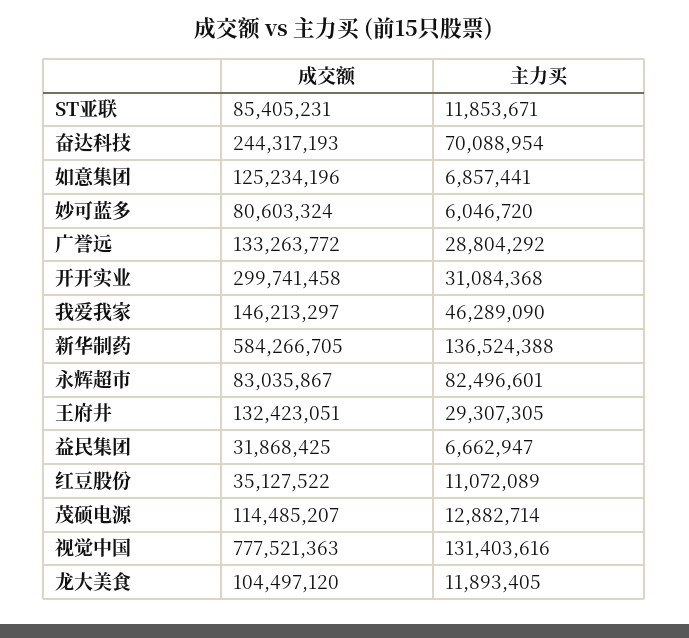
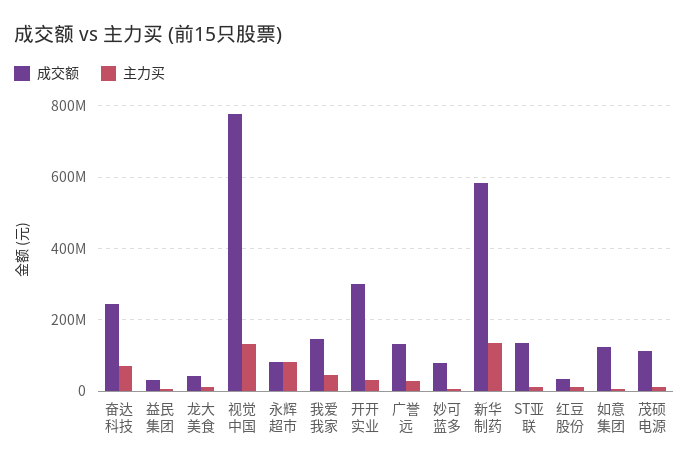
  {
    "成交额": {
-     "ST亚联": 85405231,
+     "ST亚联": 140000000,
      "奋达科技": 244317193,
      "如意集团": 125234196,
      "妙可蓝多": 80603324,
      "广誉远": 133263772,
      "开开实业": 299741458,
      "我爱我家": 146213297,
      "新华制药": 584266705,
      "永辉超市": 83035867,
-     "王府井": 132423051,
      "益民集团": 31868425,
      "红豆股份": 35127522,
      "茂硕电源": 114485207,
      "视觉中国": 777521363,
-     "龙大美食": 104497120
+     "龙大美食": 40000000
    },
    "主力买": {
      "ST亚联": 11853671,
      "奋达科技": 70088954,
      "如意集团": 6857441,
      "妙可蓝多": 6046720,
      "广誉远": 28804292,
      "开开实业": 31084368,
      "我爱我家": 46289090,
      "新华制药": 136524388,
      "永辉超市": 82496601,
-     "王府井": 29307305,
      "益民集团": 6662947,
      "红豆股份": 11072089,
      "茂硕电源": 12882714,
      "视觉中国": 131403616,
      "龙大美食": 11893405
    }
  }

